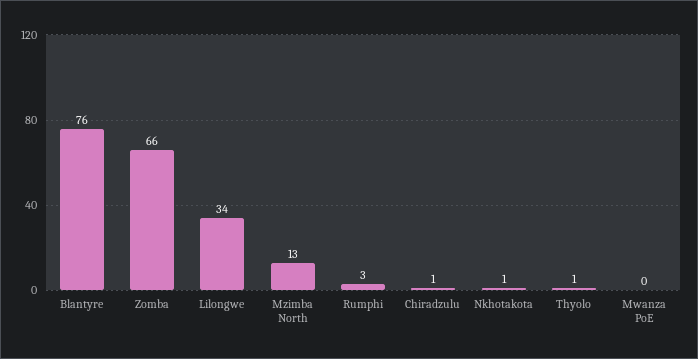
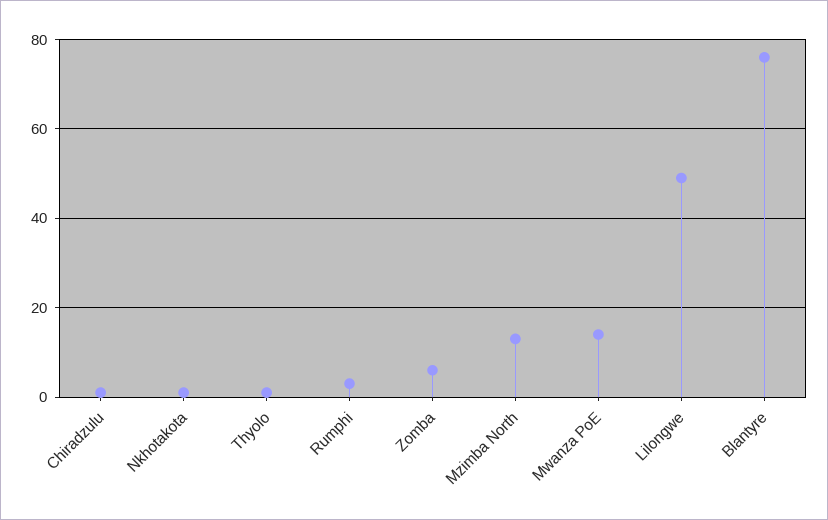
  {
    "Blantyre": 76,
-   "Zomba": 66,
+   "Zomba": 5,
-   "Lilongwe": 34,
+   "Lilongwe": 50,
    "Mzimba North": 13,
    "Rumphi": 3,
    "Chiradzulu": 1,
    "Nkhotakota": 1,
    "Thyolo": 1,
-   "Mwanza PoE": 0
+   "Mwanza PoE": 15
  }

